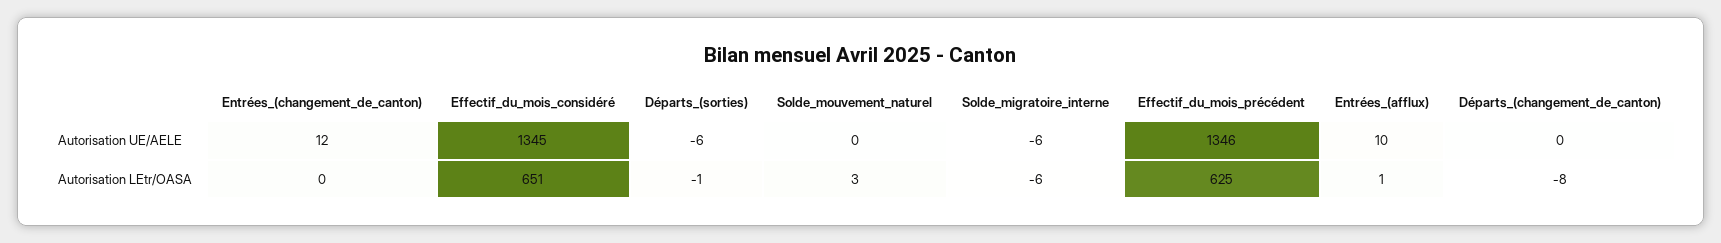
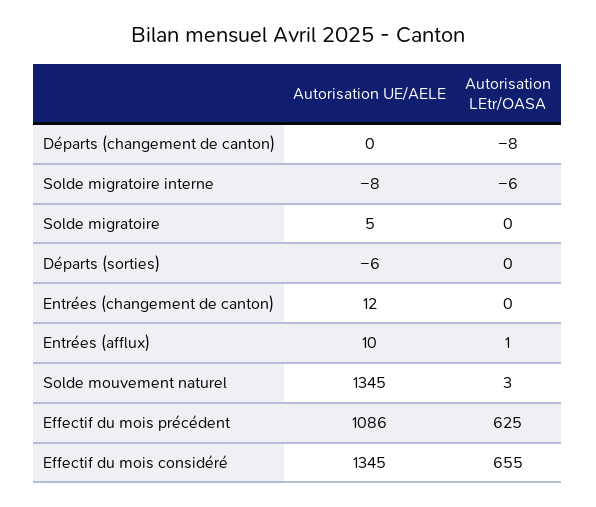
  {
    "Entrées_(changement_de_canton)": {
      "Autorisation UE/AELE": 12,
      "Autorisation LEtr/OASA": 0
    },
    "Effectif_du_mois_considéré": {
      "Autorisation UE/AELE": 1345,
-     "Autorisation LEtr/OASA": 651
+     "Autorisation LEtr/OASA": 655
    },
    "Départs_(sorties)": {
      "Autorisation UE/AELE": -6,
-     "Autorisation LEtr/OASA": -1
+     "Autorisation LEtr/OASA": 0
    },
    "Solde_mouvement_naturel": {
-     "Autorisation UE/AELE": 0,
+     "Autorisation UE/AELE": 1345,
      "Autorisation LEtr/OASA": 3
    },
    "Solde_migratoire_interne": {
-     "Autorisation UE/AELE": -6,
+     "Autorisation UE/AELE": -8,
      "Autorisation LEtr/OASA": -6
    },
    "Effectif_du_mois_précédent": {
-     "Autorisation UE/AELE": 1346,
+     "Autorisation UE/AELE": 1086,
      "Autorisation LEtr/OASA": 625
    },
    "Entrées_(afflux)": {
      "Autorisation UE/AELE": 10,
      "Autorisation LEtr/OASA": 1
    },
    "Départs_(changement_de_canton)": {
      "Autorisation UE/AELE": 0,
      "Autorisation LEtr/OASA": -8
-   }
+   },
+   "Solde migratoire": {
+     "Autorisation UE/AELE": 5,
+     "Autorisation LEtr/OASA": 0
+   }
  }

